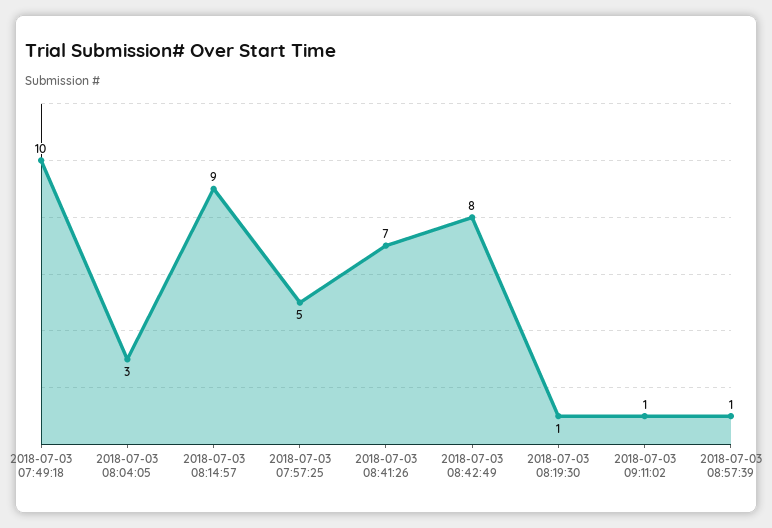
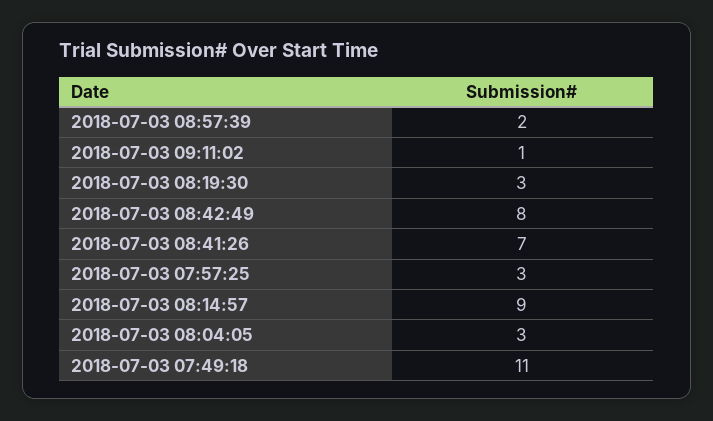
  {
-   "2018-07-03 07:49:18": 10,
+   "2018-07-03 07:49:18": 11,
    "2018-07-03 08:04:05": 3,
    "2018-07-03 08:14:57": 9,
-   "2018-07-03 07:57:25": 5,
+   "2018-07-03 07:57:25": 3,
    "2018-07-03 08:41:26": 7,
    "2018-07-03 08:42:49": 8,
-   "2018-07-03 08:19:30": 1,
+   "2018-07-03 08:19:30": 3,
    "2018-07-03 09:11:02": 1,
-   "2018-07-03 08:57:39": 1
+   "2018-07-03 08:57:39": 2
  }

